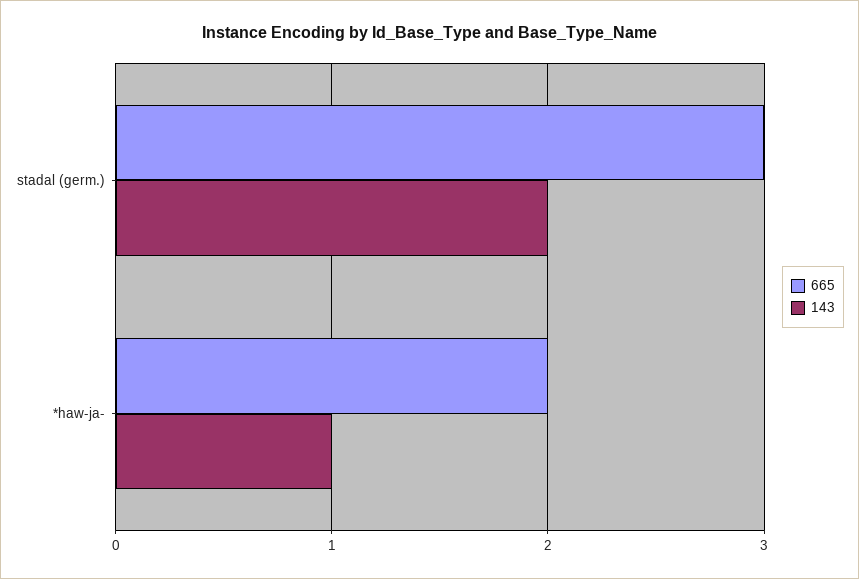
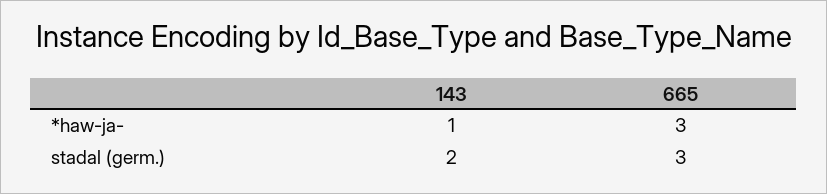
  {
    "665": {
      "stadal (germ.)": 3,
-     "*haw-ja-": 2
+     "*haw-ja-": 3
    },
    "143": {
      "stadal (germ.)": 2,
      "*haw-ja-": 1
    }
  }

